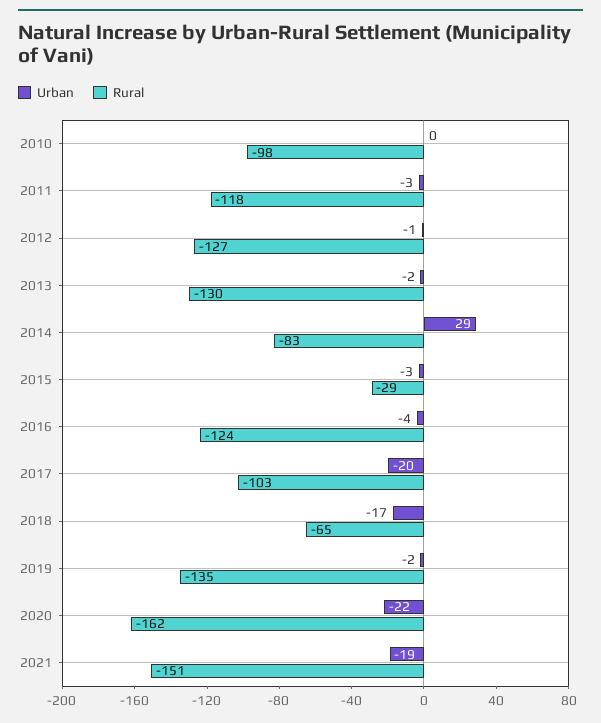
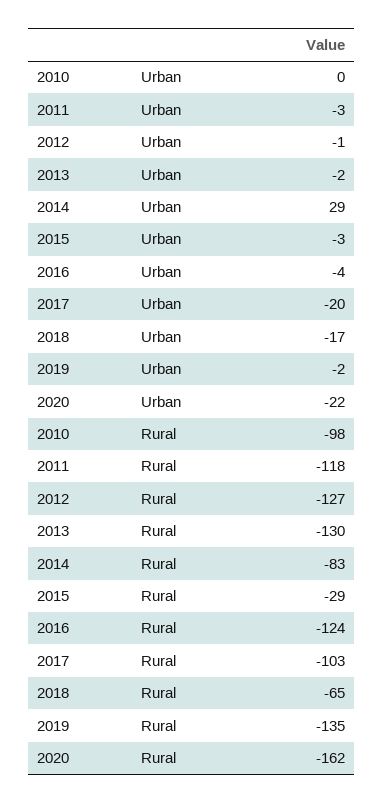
  {
    "Urban": {
      "2010": 0,
      "2011": -3,
      "2012": -1,
      "2013": -2,
      "2014": 29,
      "2015": -3,
      "2016": -4,
      "2017": -20,
      "2018": -17,
      "2019": -2,
-     "2020": -22,
+     "2020": -22
-     "2021": -19
    },
    "Rural": {
      "2010": -98,
      "2011": -118,
      "2012": -127,
      "2013": -130,
      "2014": -83,
      "2015": -29,
      "2016": -124,
      "2017": -103,
      "2018": -65,
      "2019": -135,
-     "2020": -162,
+     "2020": -162
-     "2021": -151
    }
  }

